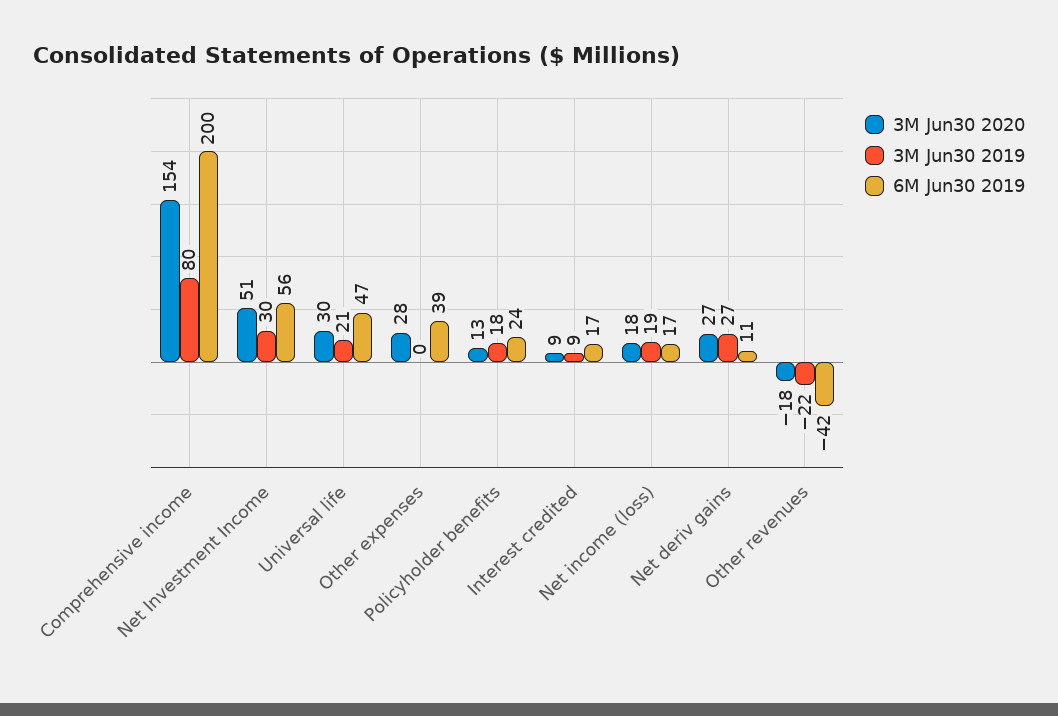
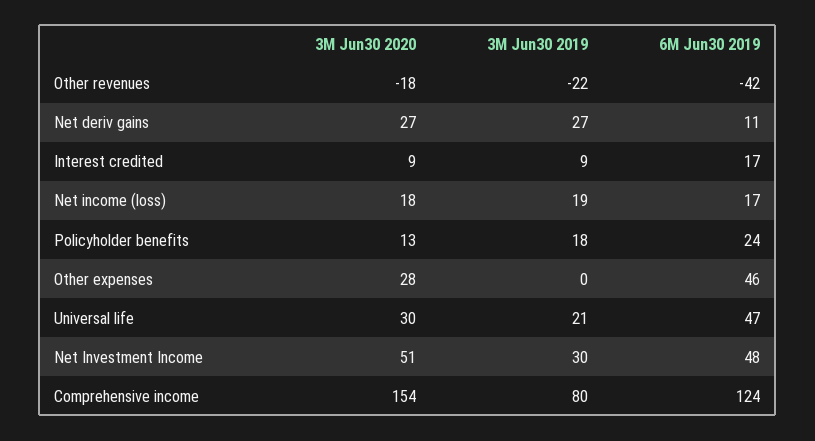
  {
    "3M Jun30 2020": {
      "Comprehensive income": 154,
      "Net Investment Income": 51,
      "Universal life": 30,
      "Other expenses": 28,
      "Policyholder benefits": 13,
      "Interest credited": 9,
      "Net income (loss)": 18,
      "Net deriv gains": 27,
      "Other revenues": -18
    },
    "3M Jun30 2019": {
      "Comprehensive income": 80,
      "Net Investment Income": 30,
      "Universal life": 21,
      "Other expenses": 0,
      "Policyholder benefits": 18,
      "Interest credited": 9,
      "Net income (loss)": 19,
      "Net deriv gains": 27,
      "Other revenues": -22
    },
    "6M Jun30 2019": {
-     "Comprehensive income": 200,
+     "Comprehensive income": 124,
-     "Net Investment Income": 56,
+     "Net Investment Income": 48,
      "Universal life": 47,
-     "Other expenses": 39,
+     "Other expenses": 46,
      "Policyholder benefits": 24,
      "Interest credited": 17,
      "Net income (loss)": 17,
      "Net deriv gains": 11,
      "Other revenues": -42
    }
  }

